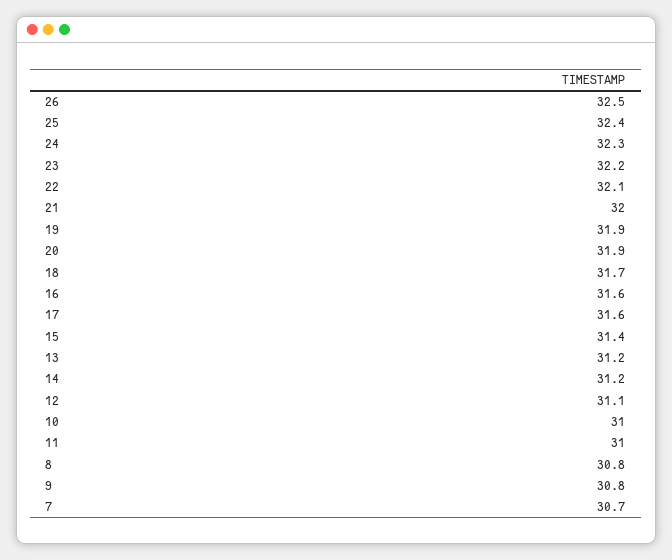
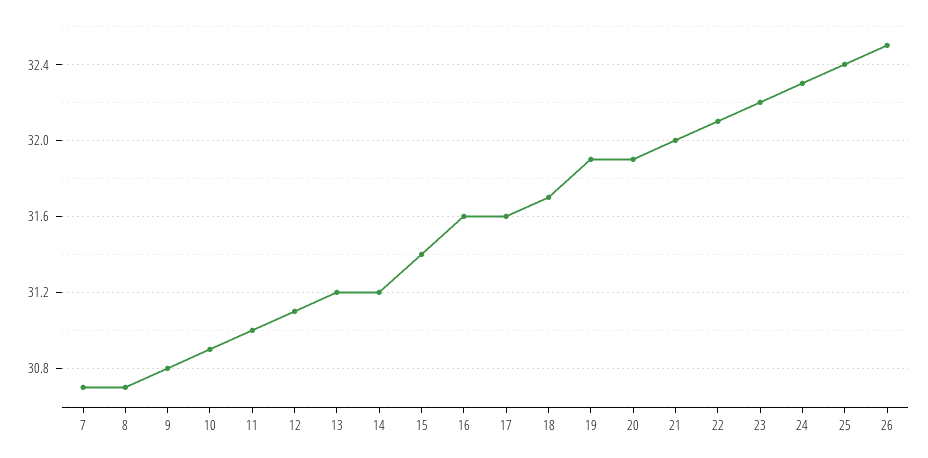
  {
    "26": 32.5,
    "25": 32.4,
    "24": 32.3,
    "23": 32.2,
    "22": 32.1,
    "21": 32,
    "19": 31.9,
    "20": 31.9,
    "18": 31.7,
    "16": 31.6,
    "17": 31.6,
    "15": 31.4,
    "13": 31.2,
    "14": 31.2,
    "12": 31.1,
-   "10": 31,
+   "10": 30.9,
    "11": 31,
-   "8": 30.8,
+   "8": 30.7,
    "9": 30.8,
    "7": 30.7
  }

